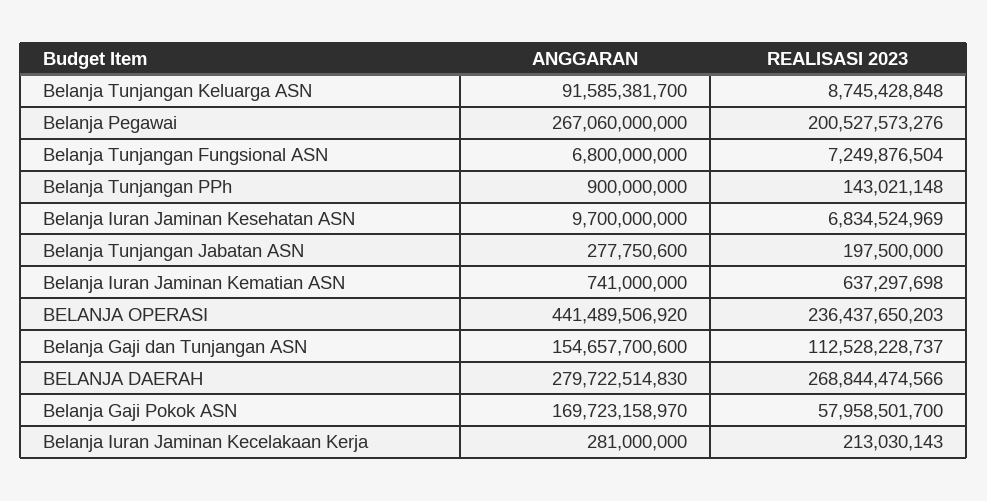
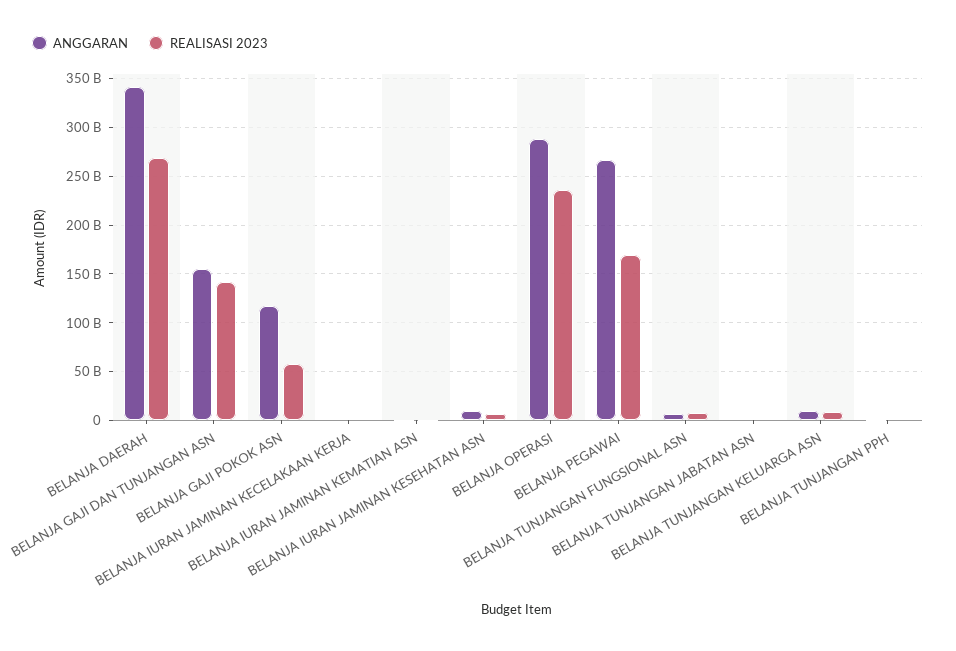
  {
    "ANGGARAN": {
-     "Belanja Tunjangan Keluarga ASN": 91585381700,
+     "Belanja Tunjangan Keluarga ASN": 10000000000,
      "Belanja Pegawai": 267060000000,
      "Belanja Tunjangan Fungsional ASN": 6800000000,
      "Belanja Tunjangan PPh": 900000000,
      "Belanja Iuran Jaminan Kesehatan ASN": 9700000000,
      "Belanja Tunjangan Jabatan ASN": 277750600,
      "Belanja Iuran Jaminan Kematian ASN": 741000000,
-     "BELANJA OPERASI": 441489506920,
+     "BELANJA OPERASI": 290000000000,
      "Belanja Gaji dan Tunjangan ASN": 154657700600,
-     "BELANJA DAERAH": 279722514830,
+     "BELANJA DAERAH": 340000000000,
-     "Belanja Gaji Pokok ASN": 169723158970,
+     "Belanja Gaji Pokok ASN": 120000000000,
      "Belanja Iuran Jaminan Kecelakaan Kerja": 281000000
    },
    "REALISASI 2023": {
      "Belanja Tunjangan Keluarga ASN": 8745428848,
-     "Belanja Pegawai": 200527573276,
+     "Belanja Pegawai": 170000000000,
      "Belanja Tunjangan Fungsional ASN": 7249876504,
      "Belanja Tunjangan PPh": 143021148,
      "Belanja Iuran Jaminan Kesehatan ASN": 6834524969,
      "Belanja Tunjangan Jabatan ASN": 197500000,
      "Belanja Iuran Jaminan Kematian ASN": 637297698,
      "BELANJA OPERASI": 236437650203,
-     "Belanja Gaji dan Tunjangan ASN": 112528228737,
+     "Belanja Gaji dan Tunjangan ASN": 140000000000,
      "BELANJA DAERAH": 268844474566,
      "Belanja Gaji Pokok ASN": 57958501700,
      "Belanja Iuran Jaminan Kecelakaan Kerja": 213030143
    }
  }

